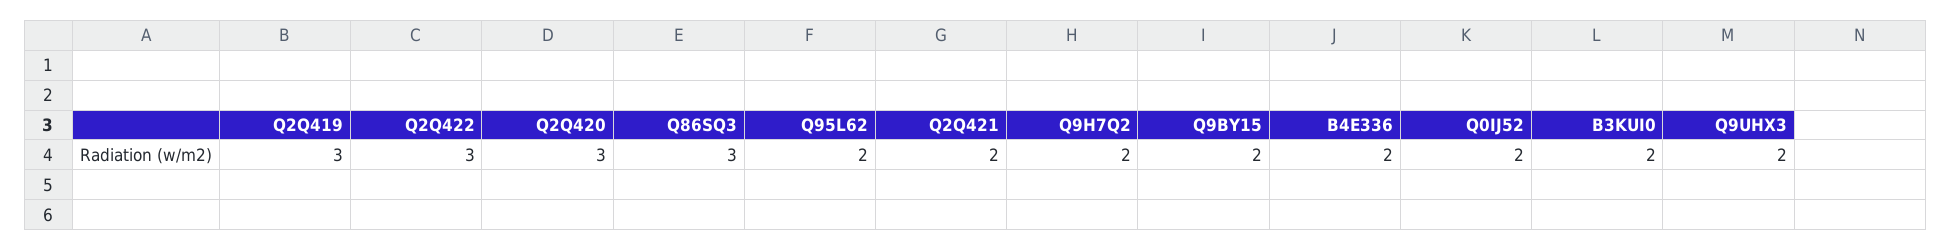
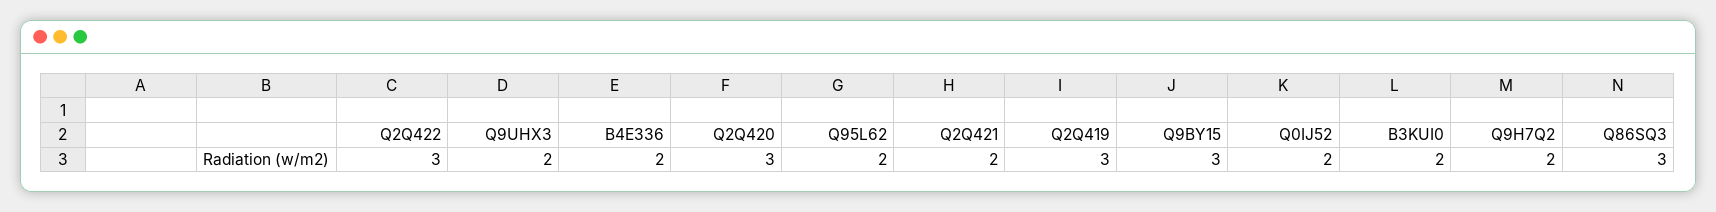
  {
    "Q2Q419": 3,
    "Q2Q422": 3,
    "Q2Q420": 3,
    "Q86SQ3": 3,
    "Q95L62": 2,
    "Q2Q421": 2,
    "Q9H7Q2": 2,
-   "Q9BY15": 2,
+   "Q9BY15": 3,
    "B4E336": 2,
    "Q0IJ52": 2,
    "B3KUI0": 2,
    "Q9UHX3": 2
  }

